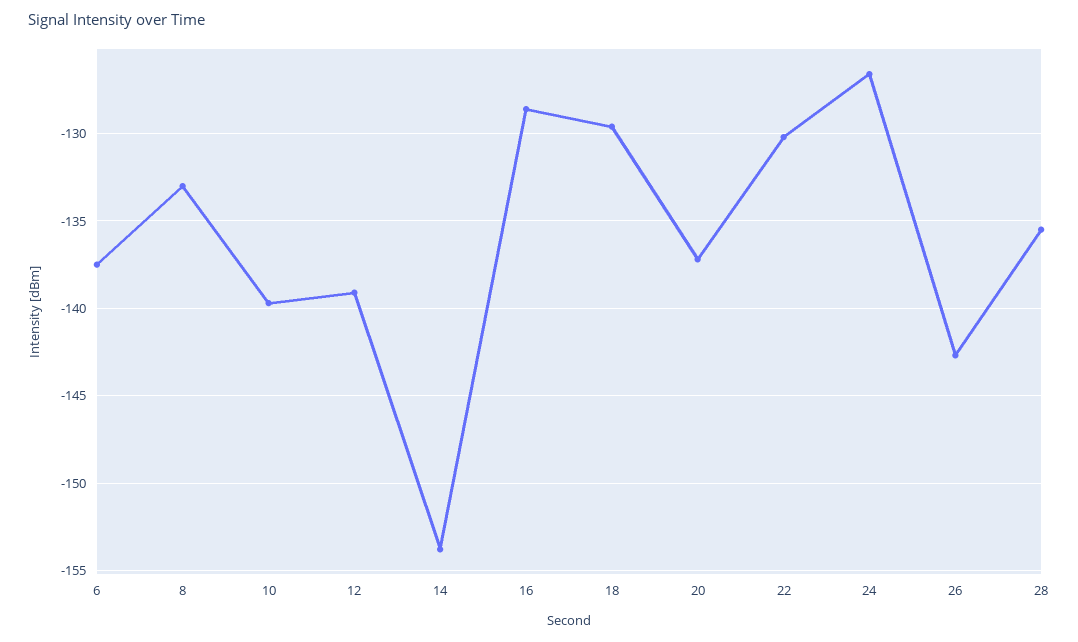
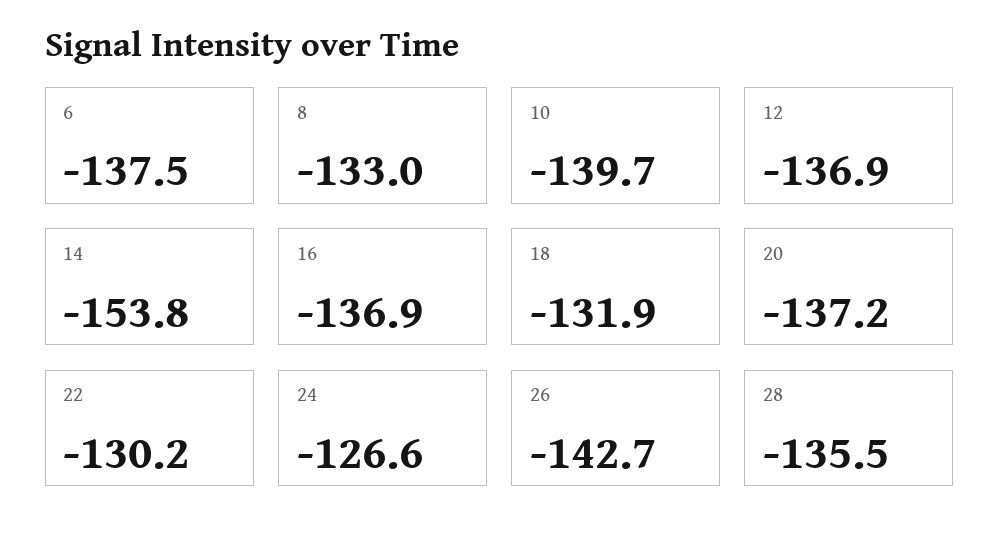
  {
    "6": -137.5,
    "8": -133,
    "10": -139.7,
-   "12": -139,
+   "12": -136.9,
    "14": -153.8,
-   "16": -128.5,
+   "16": -136.9,
-   "18": -129.5,
+   "18": -131.9,
    "20": -137.2,
    "22": -130.2,
    "24": -126.6,
    "26": -142.7,
    "28": -135.5
  }

